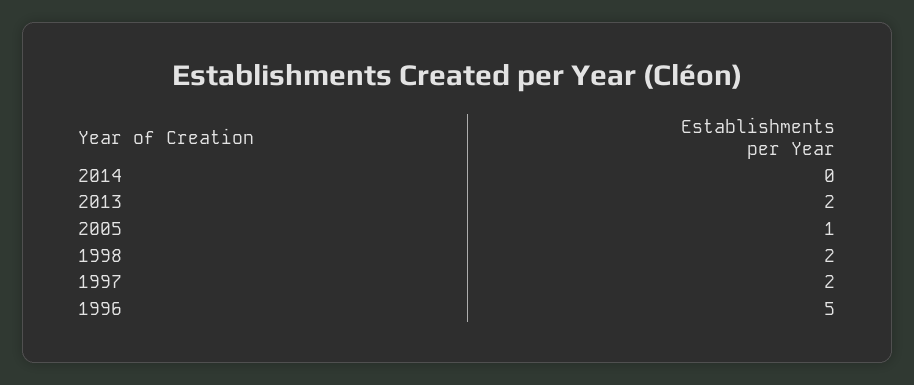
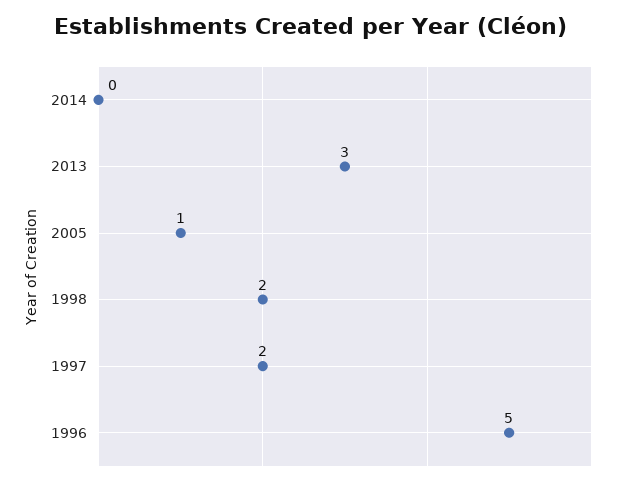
  {
    "2014": 0,
-   "2013": 2,
+   "2013": 3,
    "2005": 1,
    "1998": 2,
    "1997": 2,
    "1996": 5
  }

